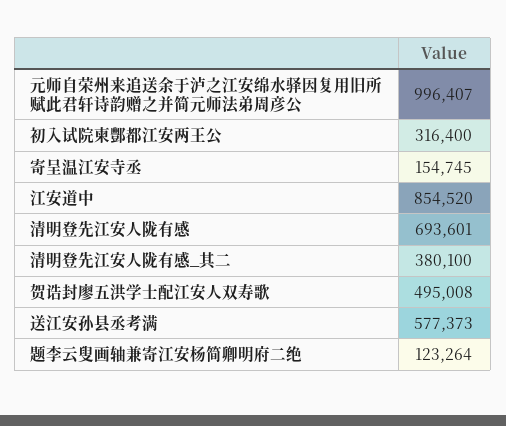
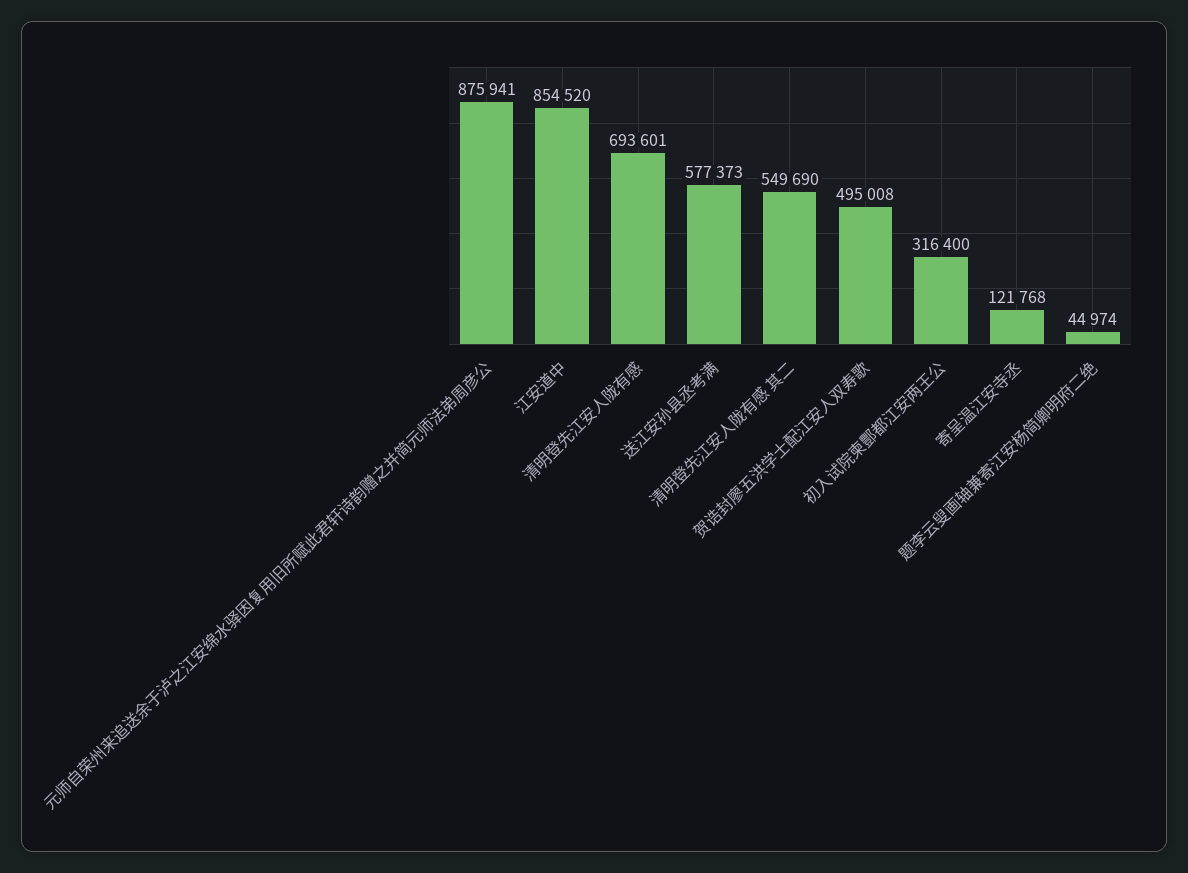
  {
-   "元师自荣州来追送余于泸之江安绵水驿因复用旧所赋此君轩诗韵赠之并简元师法弟周彦公": 996407,
+   "元师自荣州来追送余于泸之江安绵水驿因复用旧所赋此君轩诗韵赠之并简元师法弟周彦公": 875941,
    "初入试院柬酆都江安两王公": 316400,
-   "寄呈温江安寺丞": 154745,
+   "寄呈温江安寺丞": 121768,
    "江安道中": 854520,
    "清明登先江安人陇有感": 693601,
-   "清明登先江安人陇有感_其二": 380100,
+   "清明登先江安人陇有感_其二": 549690,
    "贺诰封廖五洪学士配江安人双寿歌": 495008,
    "送江安孙县丞考满": 577373,
-   "题李云叟画轴兼寄江安杨简卿明府二绝": 123264
+   "题李云叟画轴兼寄江安杨简卿明府二绝": 44974
  }

